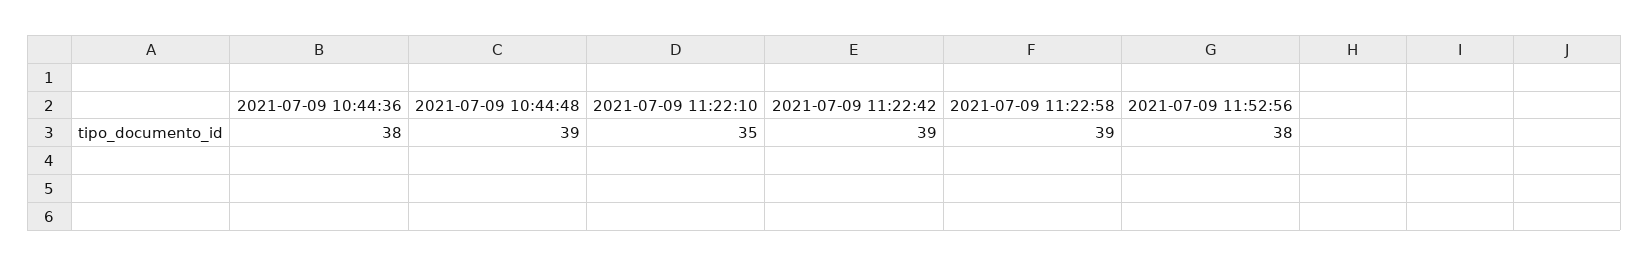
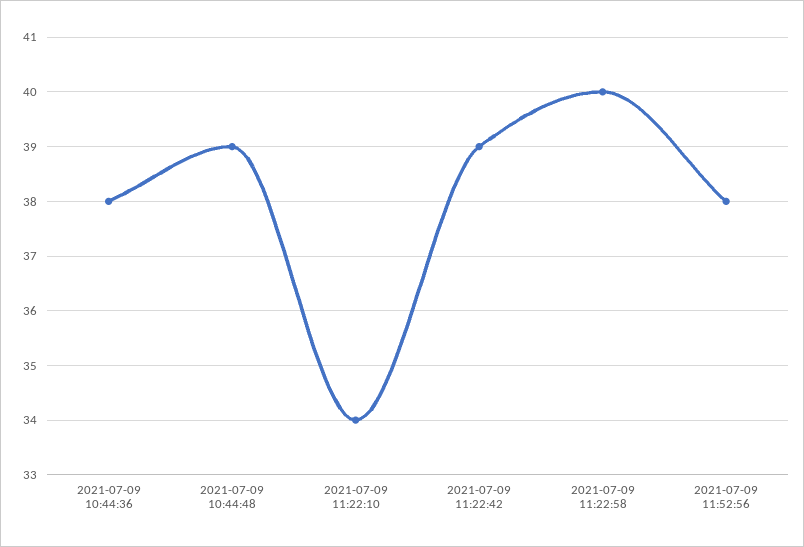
  {
    "2021-07-09 10:44:36": 38,
    "2021-07-09 10:44:48": 39,
-   "2021-07-09 11:22:10": 35,
+   "2021-07-09 11:22:10": 34,
    "2021-07-09 11:22:42": 39,
-   "2021-07-09 11:22:58": 39,
+   "2021-07-09 11:22:58": 40,
    "2021-07-09 11:52:56": 38
  }

